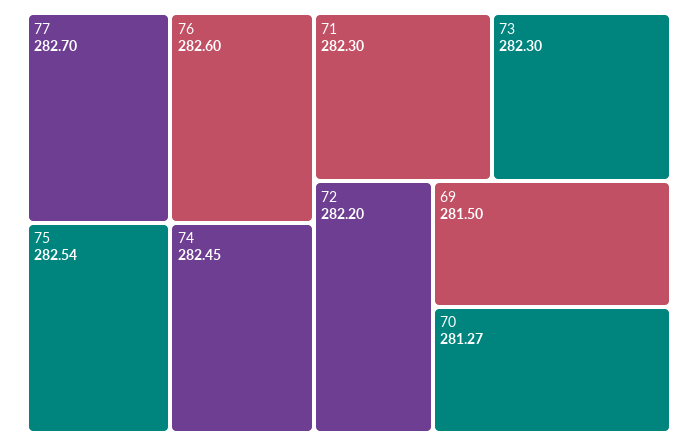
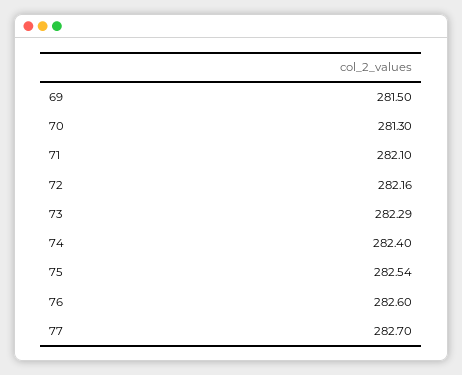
  {
    "77": 282.7,
    "76": 282.6,
    "75": 282.54,
-   "74": 282.45,
+   "74": 282.4,
-   "71": 282.3,
+   "71": 282.1,
-   "73": 282.3,
+   "73": 282.29,
-   "72": 282.2,
+   "72": 282.16,
    "69": 281.5,
-   "70": 281.27
+   "70": 281.3
  }

